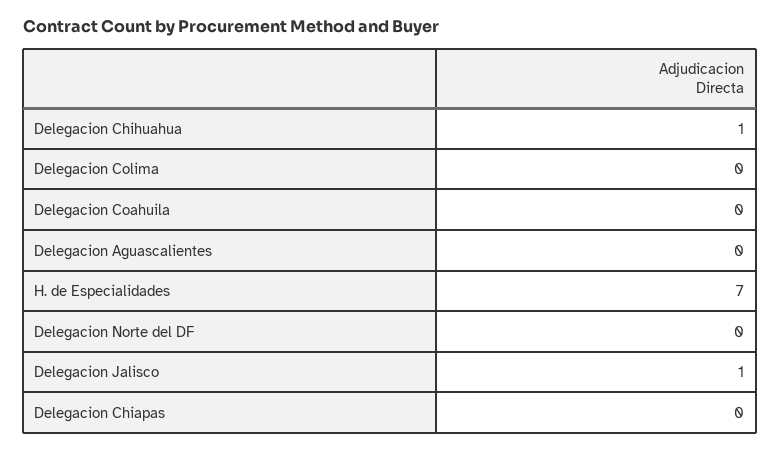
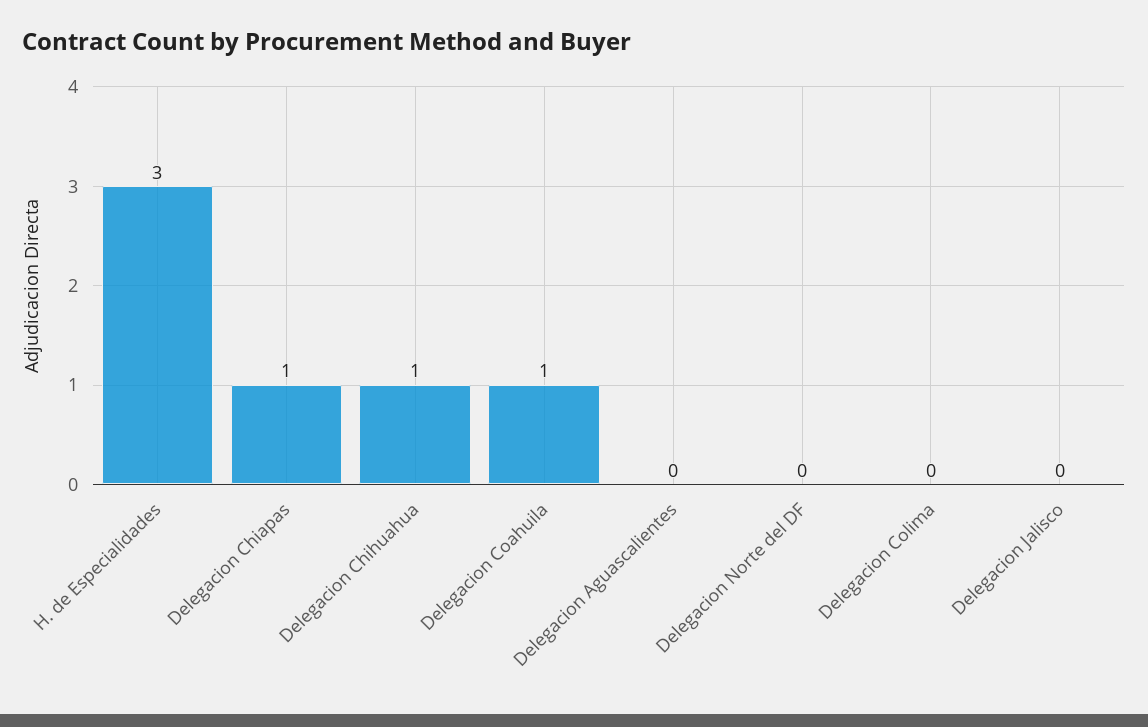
  {
    "Delegacion Chihuahua": 1,
    "Delegacion Colima": 0,
-   "Delegacion Coahuila": 0,
+   "Delegacion Coahuila": 1,
    "Delegacion Aguascalientes": 0,
-   "H. de Especialidades": 7,
+   "H. de Especialidades": 3,
    "Delegacion Norte del DF": 0,
-   "Delegacion Jalisco": 1,
+   "Delegacion Jalisco": 0,
-   "Delegacion Chiapas": 0
+   "Delegacion Chiapas": 1
  }

